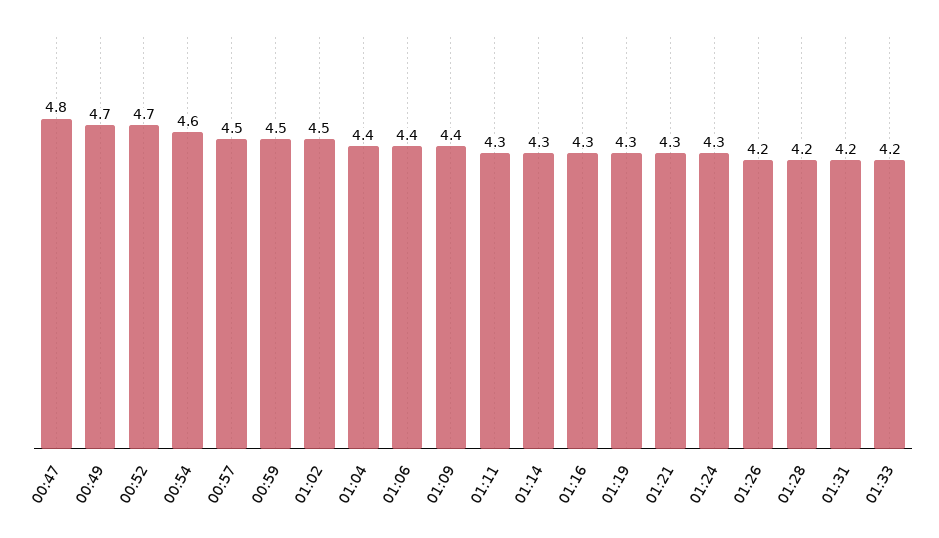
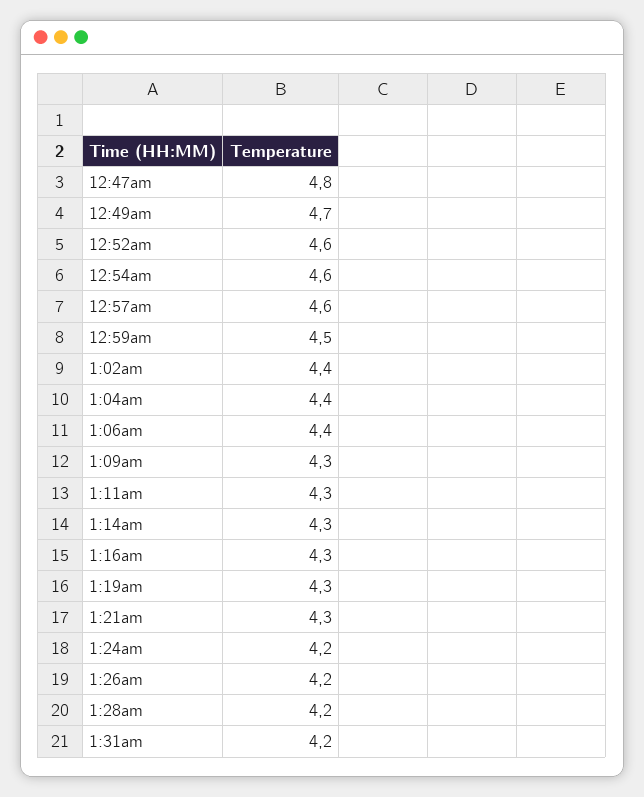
  {
    "00:47": 4.8,
    "00:49": 4.7,
-   "00:52": 4.7,
+   "00:52": 4.6,
    "00:54": 4.6,
-   "00:57": 4.5,
+   "00:57": 4.6,
    "00:59": 4.5,
-   "01:02": 4.5,
+   "01:02": 4.4,
    "01:04": 4.4,
    "01:06": 4.4,
-   "01:09": 4.4,
+   "01:09": 4.3,
    "01:11": 4.3,
    "01:14": 4.3,
    "01:16": 4.3,
    "01:19": 4.3,
    "01:21": 4.3,
-   "01:24": 4.3,
+   "01:24": 4.2,
    "01:26": 4.2,
    "01:28": 4.2,
-   "01:31": 4.2,
+   "01:31": 4.2
-   "01:33": 4.2
  }

